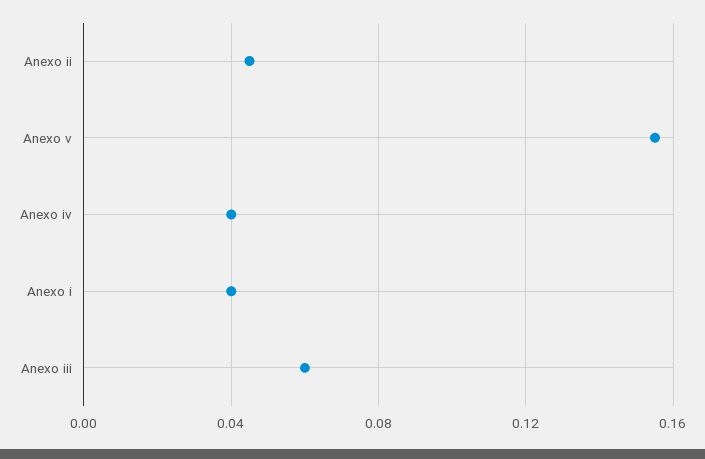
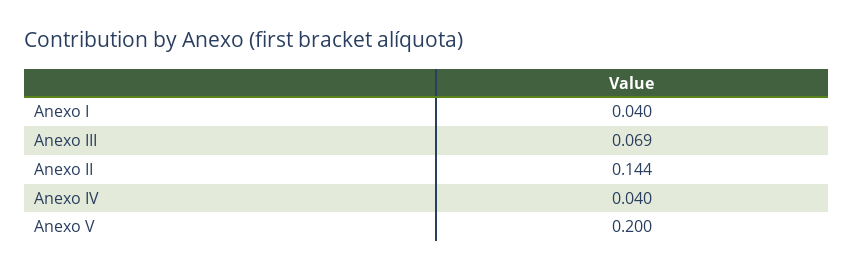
  {
-   "Anexo ii": 0.045,
+   "Anexo ii": 0.144,
-   "Anexo v": 0.155,
+   "Anexo v": 0.2,
    "Anexo iv": 0.04,
    "Anexo i": 0.04,
-   "Anexo iii": 0.06
+   "Anexo iii": 0.069
  }

